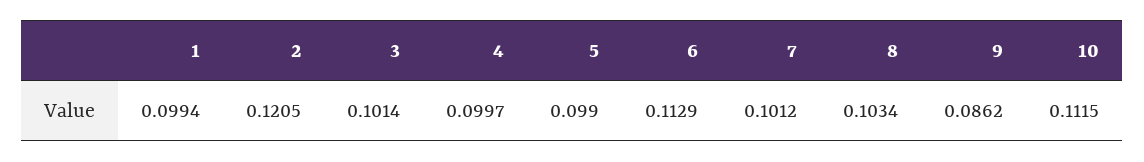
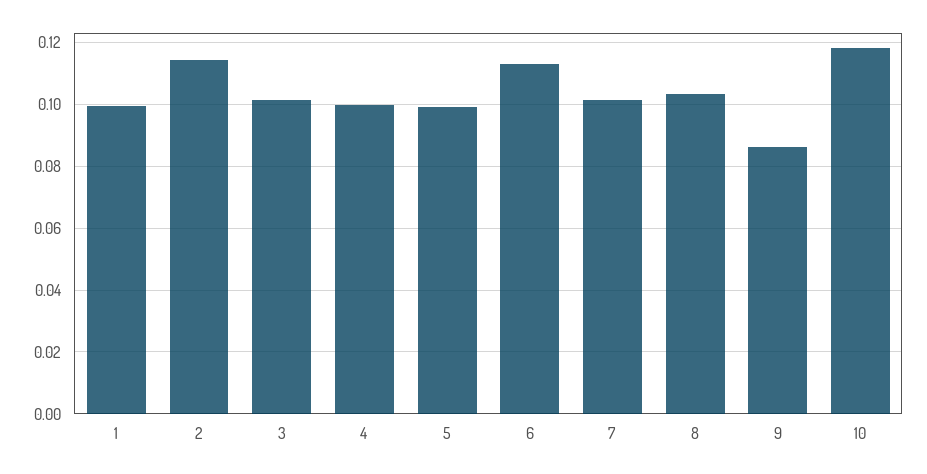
  {
    "1": 0.0994,
-   "2": 0.1205,
+   "2": 0.114,
    "3": 0.1014,
    "4": 0.0997,
    "5": 0.099,
    "6": 0.1129,
    "7": 0.1012,
    "8": 0.1034,
    "9": 0.0862,
-   "10": 0.1115
+   "10": 0.118
  }

